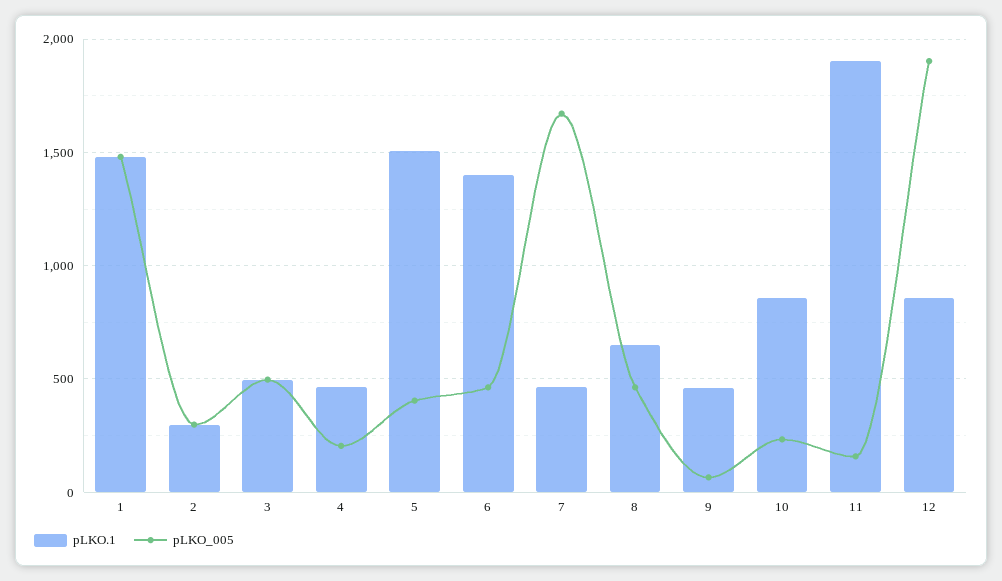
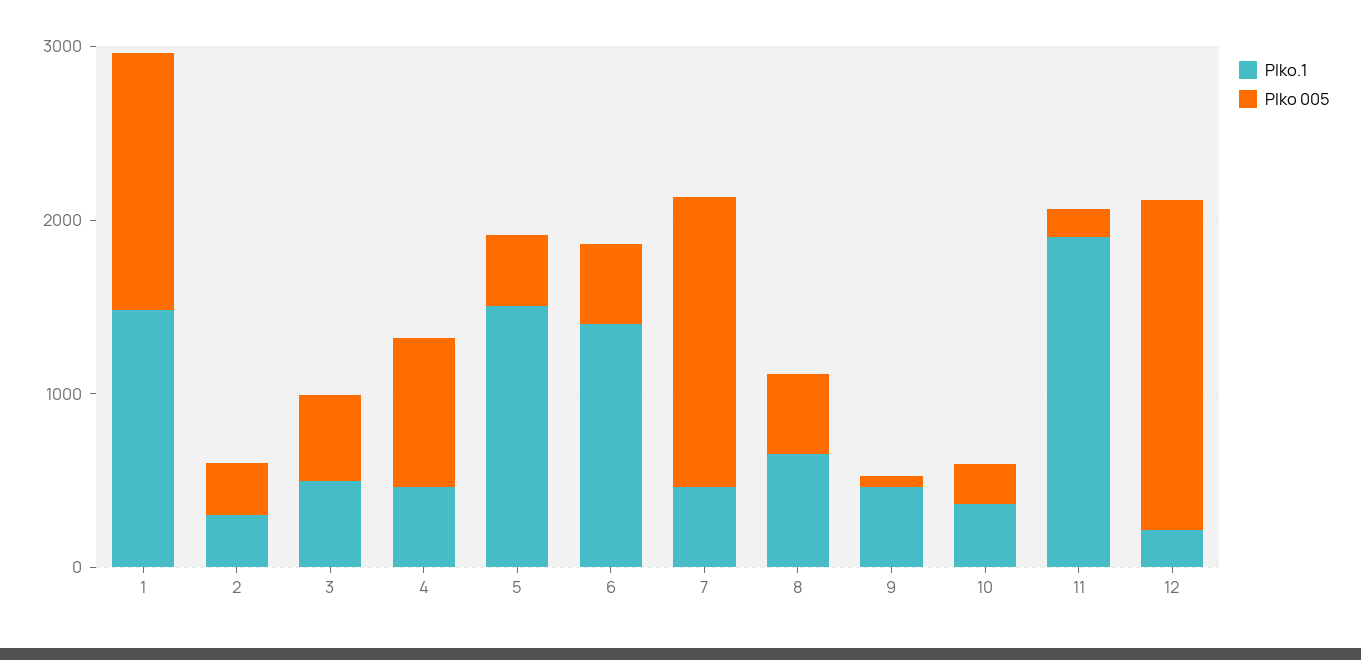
  {
    "pLKO.1": {
      "1": 1500,
      "2": 300,
      "3": 500,
      "4": 450,
      "5": 1500,
      "6": 1400,
      "7": 450,
      "8": 650,
      "9": 450,
-     "10": 850,
+     "10": 400,
      "11": 1900,
-     "12": 850
+     "12": 200
    },
    "pLKO_005": {
      "1": 1500,
      "2": 300,
      "3": 500,
-     "4": 200,
+     "4": 800,
      "5": 400,
      "6": 450,
      "7": 1650,
      "8": 450,
      "9": 50,
      "10": 250,
      "11": 150,
      "12": 1900
    }
  }

